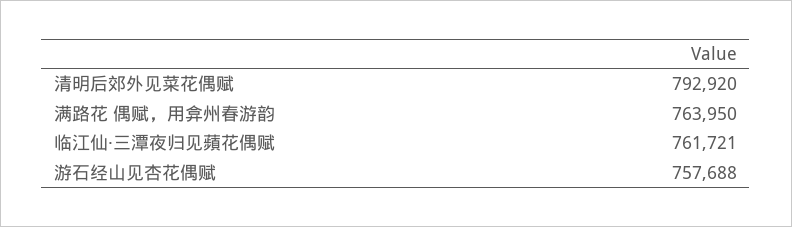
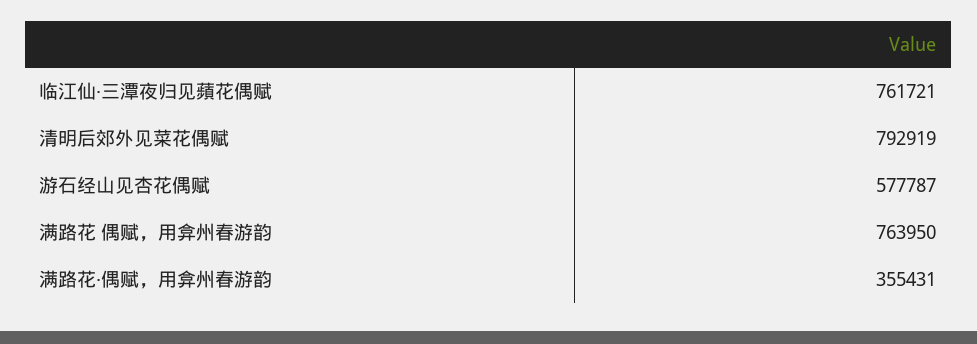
  {
-   "清明后郊外见菜花偶赋": 792920,
+   "清明后郊外见菜花偶赋": 792919,
    "满路花 偶赋，用弇州春游韵": 763950,
    "临江仙·三潭夜归见蘋花偶赋": 761721,
-   "游石经山见杏花偶赋": 757688
+   "游石经山见杏花偶赋": 577787,
+   "满路花·偶赋，用弇州春游韵": 355431
  }

